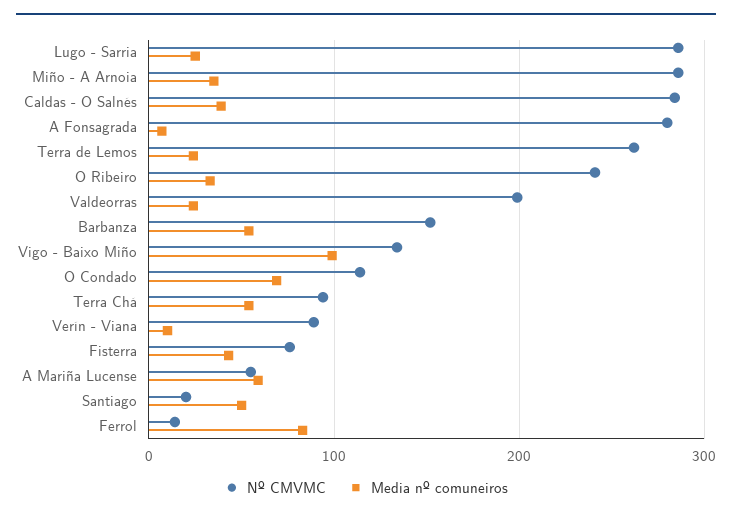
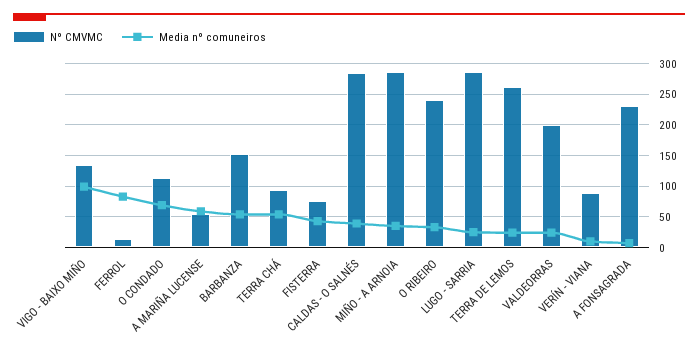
  {
    "Nº CMVMC": {
      "Lugo - Sarria": 290,
      "Miño - A Arnoia": 290,
      "Caldas - O Salnés": 280,
-     "A Fonsagrada": 280,
+     "A Fonsagrada": 230,
      "Terra de Lemos": 260,
      "O Ribeiro": 240,
      "Valdeorras": 200,
      "Barbanza": 150,
      "Vigo - Baixo Miño": 130,
      "O Condado": 110,
      "Terra Chá": 90,
      "Verín - Viana": 90,
      "Fisterra": 80,
      "A Mariña Lucense": 60,
-     "Santiago": 20,
      "Ferrol": 10
    },
    "Media nº comuneiros": {
      "Lugo - Sarria": 30,
      "Miño - A Arnoia": 40,
      "Caldas - O Salnés": 40,
      "A Fonsagrada": 10,
      "Terra de Lemos": 20,
      "O Ribeiro": 30,
      "Valdeorras": 20,
      "Barbanza": 50,
      "Vigo - Baixo Miño": 100,
      "O Condado": 70,
      "Terra Chá": 50,
      "Verín - Viana": 10,
      "Fisterra": 40,
      "A Mariña Lucense": 60,
-     "Santiago": 50,
      "Ferrol": 80
    }
  }

